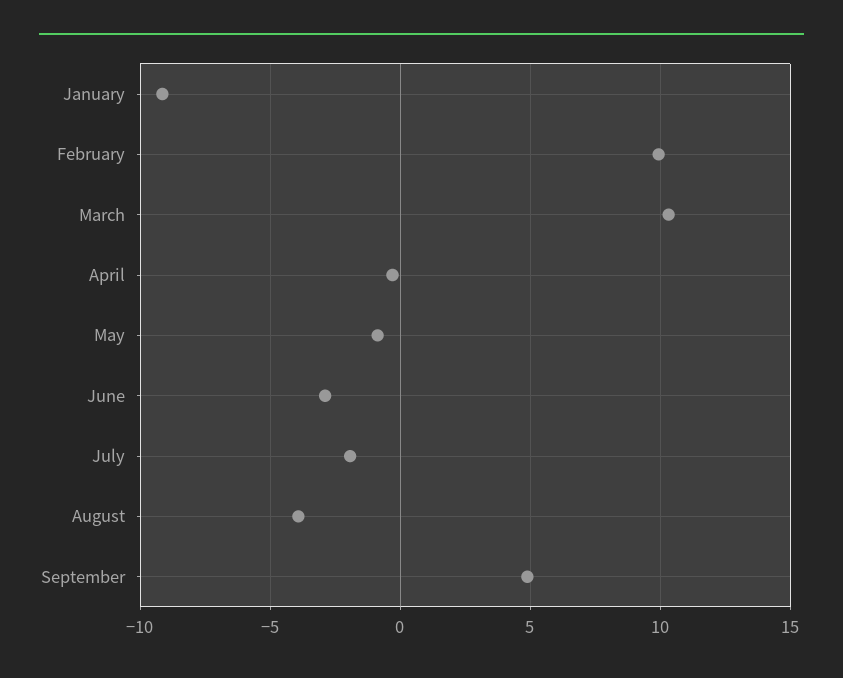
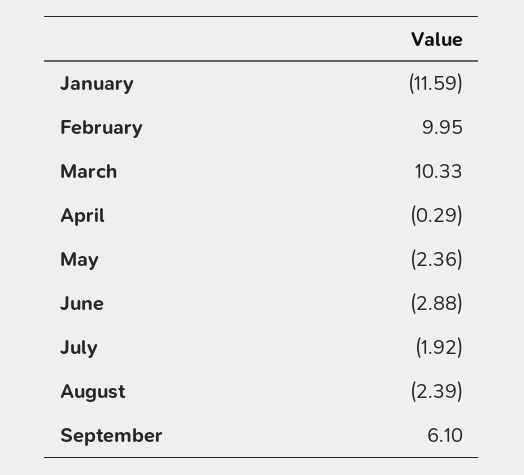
  {
-   "January": -9,
+   "January": -11.59,
    "February": 9.95,
    "March": 10.33,
    "April": -0.29,
-   "May": -1,
+   "May": -2.36,
    "June": -2.88,
    "July": -1.92,
-   "August": -4,
+   "August": -2.39,
-   "September": 5
+   "September": 6.1
  }

